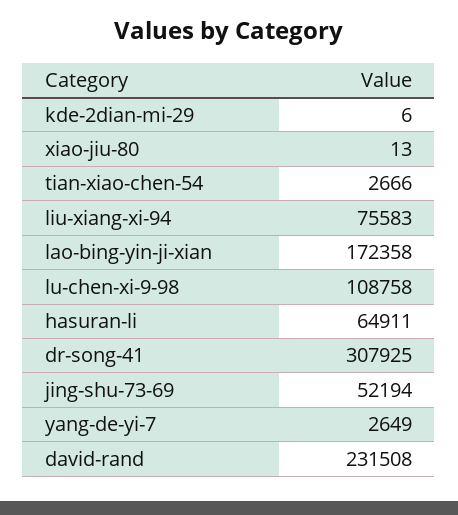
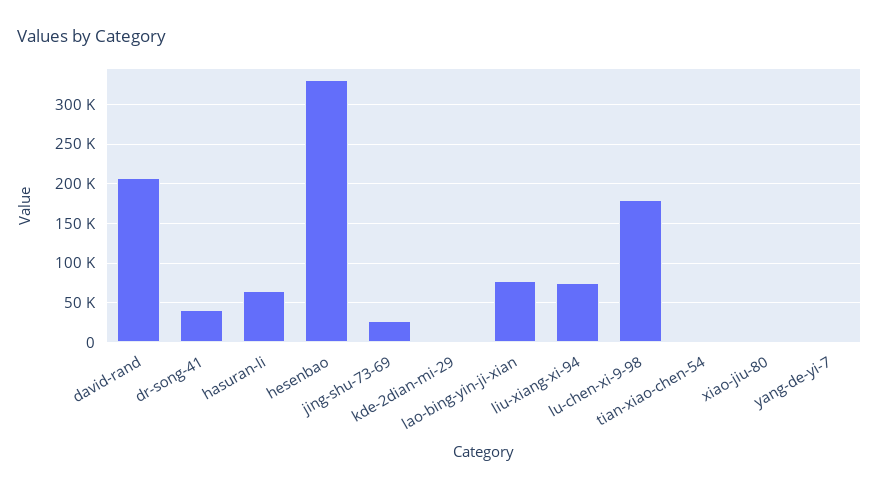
  {
    "kde-2dian-mi-29": 6,
    "xiao-jiu-80": 13,
    "tian-xiao-chen-54": 2666,
    "liu-xiang-xi-94": 75583,
-   "lao-bing-yin-ji-xian": 172358,
+   "lao-bing-yin-ji-xian": 80000,
-   "lu-chen-xi-9-98": 108758,
+   "lu-chen-xi-9-98": 180000,
    "hasuran-li": 64911,
-   "dr-song-41": 307925,
+   "dr-song-41": 40000,
-   "jing-shu-73-69": 52194,
+   "jing-shu-73-69": 30000,
    "yang-de-yi-7": 2649,
-   "david-rand": 231508
+   "david-rand": 210000,
+   "hesenbao": 330000
  }

